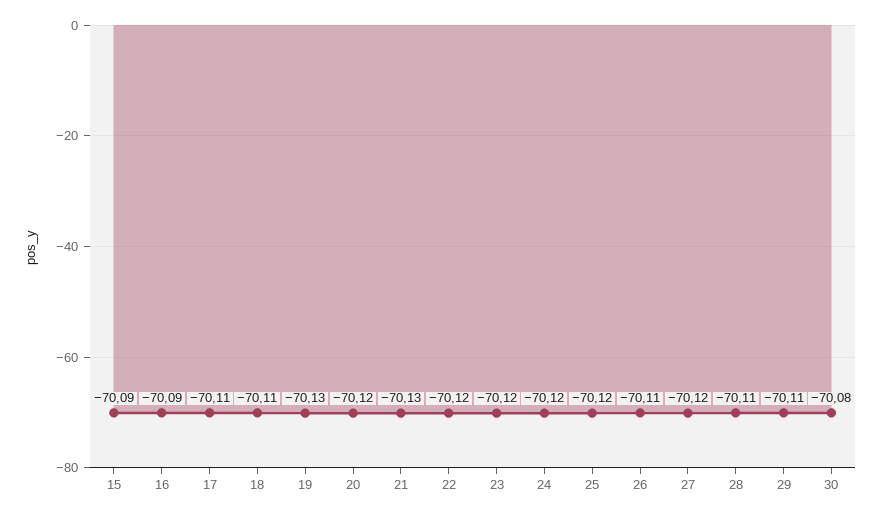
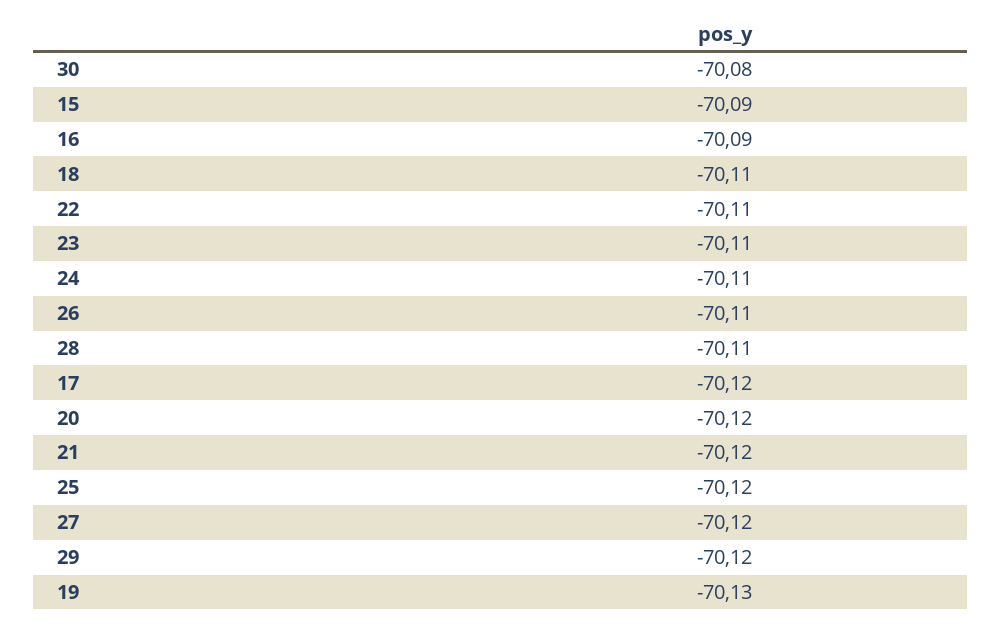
  {
    "15": -70.09,
    "16": -70.09,
-   "17": -70.11,
+   "17": -70.12,
    "18": -70.11,
    "19": -70.13,
    "20": -70.12,
-   "21": -70.13,
+   "21": -70.12,
-   "22": -70.12,
+   "22": -70.11,
-   "23": -70.12,
+   "23": -70.11,
-   "24": -70.12,
+   "24": -70.11,
    "25": -70.12,
    "26": -70.11,
    "27": -70.12,
    "28": -70.11,
-   "29": -70.11,
+   "29": -70.12,
    "30": -70.08
  }

